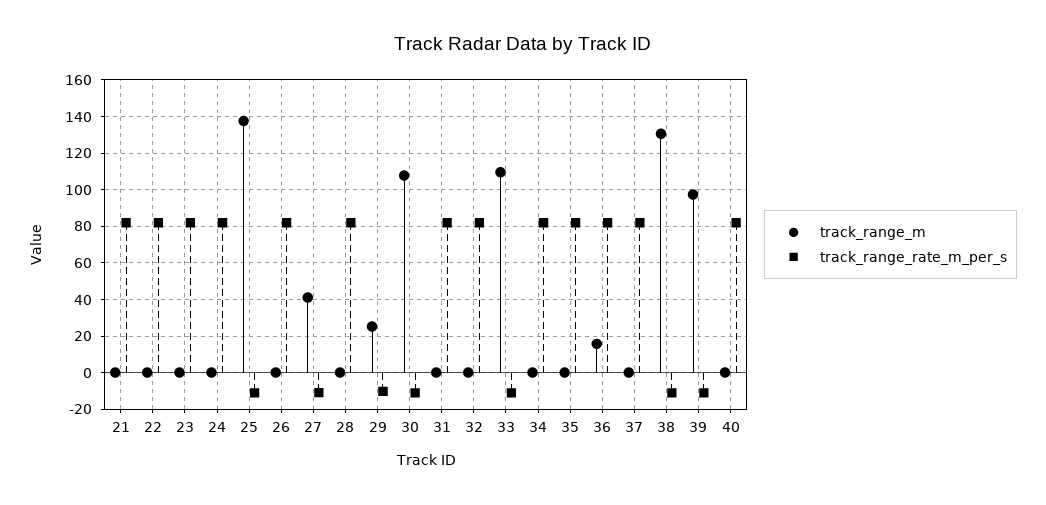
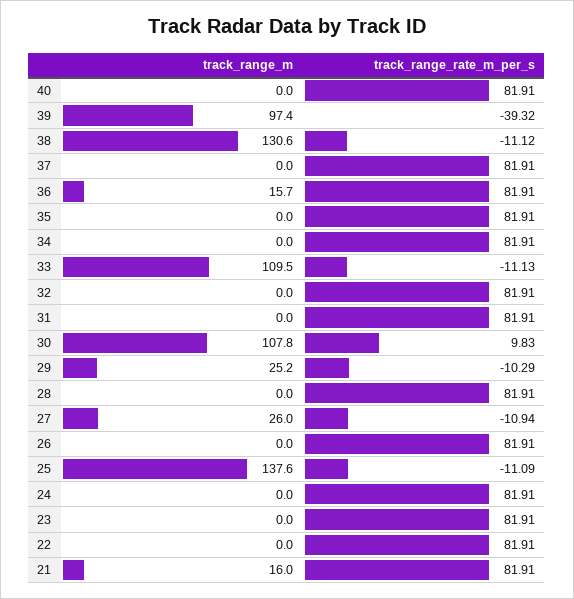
  {
    "track_range_m": {
-     "21": 0,
+     "21": 16,
      "22": 0,
      "23": 0,
      "24": 0,
      "25": 137.6,
      "26": 0,
-     "27": 40,
+     "27": 26,
      "28": 0,
      "29": 25.2,
      "30": 107.8,
      "31": 0,
      "32": 0,
      "33": 109.5,
      "34": 0,
      "35": 0,
      "36": 15.7,
      "37": 0,
      "38": 130.6,
      "39": 97.4,
      "40": 0
    },
    "track_range_rate_m_per_s": {
      "21": 81.91,
      "22": 81.91,
      "23": 81.91,
      "24": 81.91,
      "25": -11.09,
      "26": 81.91,
      "27": -10.94,
      "28": 81.91,
      "29": -10.29,
-     "30": -10,
+     "30": 9.83,
      "31": 81.91,
      "32": 81.91,
      "33": -11.13,
      "34": 81.91,
      "35": 81.91,
      "36": 81.91,
      "37": 81.91,
      "38": -11.12,
-     "39": -10,
+     "39": -39.32,
      "40": 81.91
    }
  }

